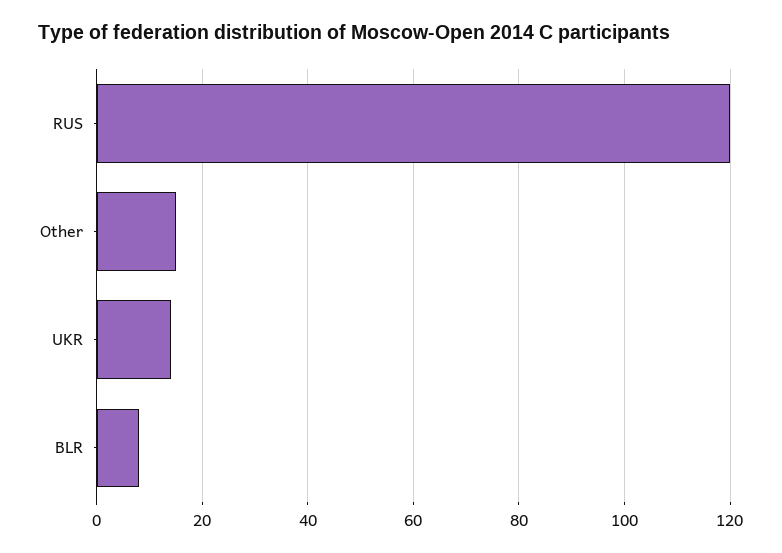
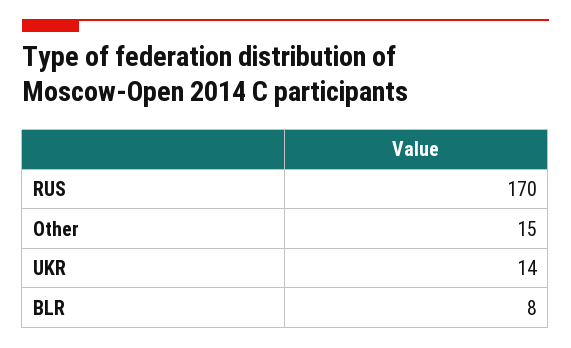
  {
-   "RUS": 120,
+   "RUS": 170,
    "Other": 15,
    "UKR": 14,
    "BLR": 8
  }

